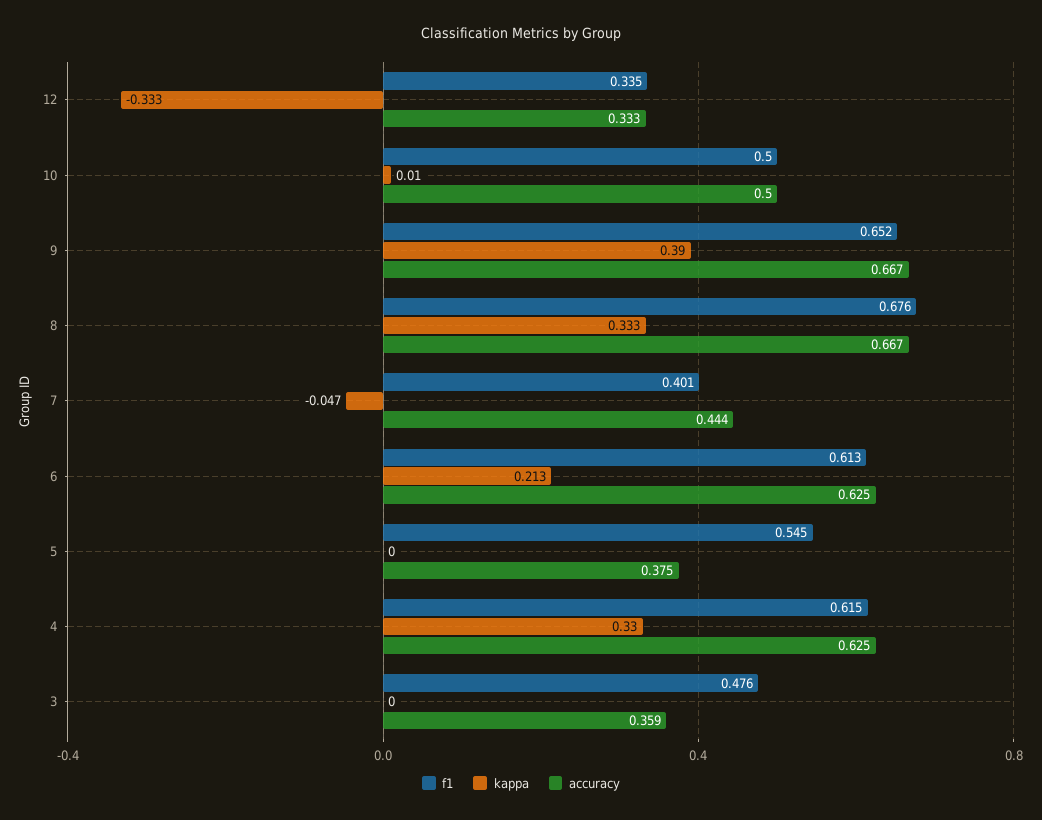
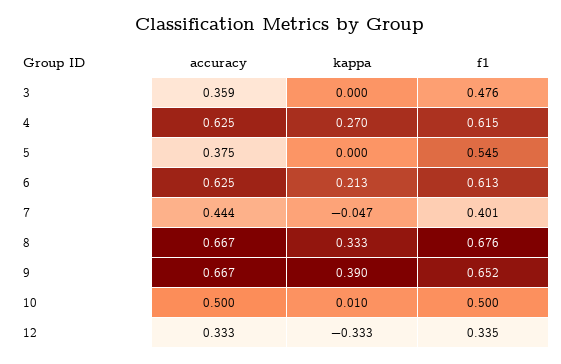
  {
    "f1": {
      "12": 0.335,
      "10": 0.5,
      "9": 0.652,
      "8": 0.676,
      "7": 0.401,
      "6": 0.613,
      "5": 0.545,
      "4": 0.615,
      "3": 0.476
    },
    "kappa": {
      "12": -0.333,
      "10": 0.01,
      "9": 0.39,
      "8": 0.333,
      "7": -0.047,
      "6": 0.213,
      "5": 0,
-     "4": 0.33,
+     "4": 0.27,
      "3": 0
    },
    "accuracy": {
      "12": 0.333,
      "10": 0.5,
      "9": 0.667,
      "8": 0.667,
      "7": 0.444,
      "6": 0.625,
      "5": 0.375,
      "4": 0.625,
      "3": 0.359
    }
  }

